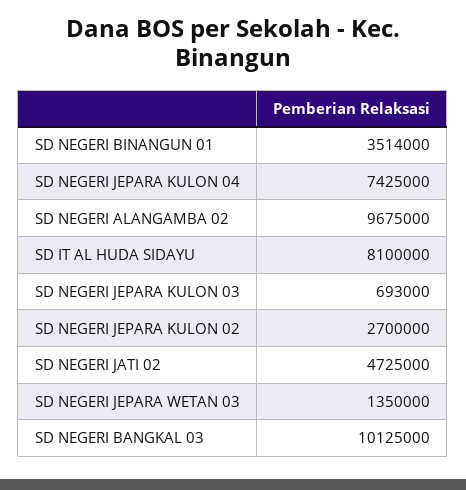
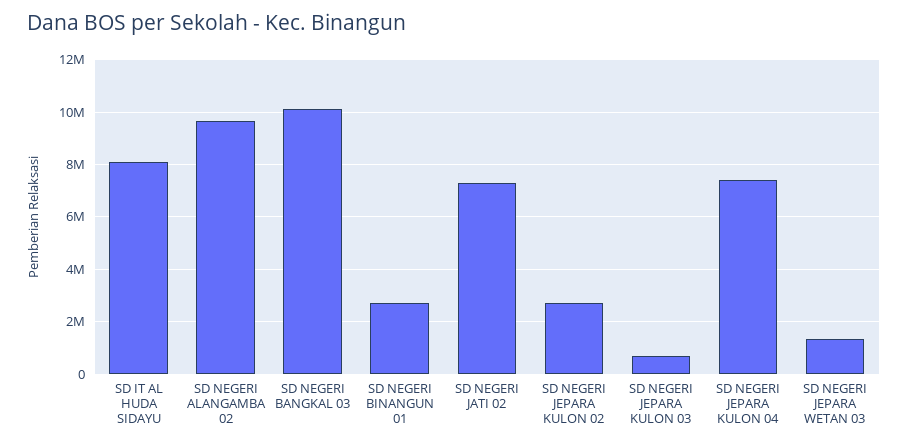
  {
-   "SD NEGERI BINANGUN 01": 3514000,
+   "SD NEGERI BINANGUN 01": 2750000,
    "SD NEGERI JEPARA KULON 04": 7425000,
    "SD NEGERI ALANGAMBA 02": 9675000,
    "SD IT AL HUDA SIDAYU": 8100000,
    "SD NEGERI JEPARA KULON 03": 693000,
    "SD NEGERI JEPARA KULON 02": 2700000,
-   "SD NEGERI JATI 02": 4725000,
+   "SD NEGERI JATI 02": 7250000,
    "SD NEGERI JEPARA WETAN 03": 1350000,
    "SD NEGERI BANGKAL 03": 10125000
  }

